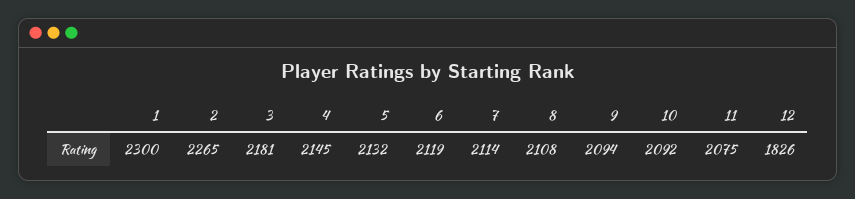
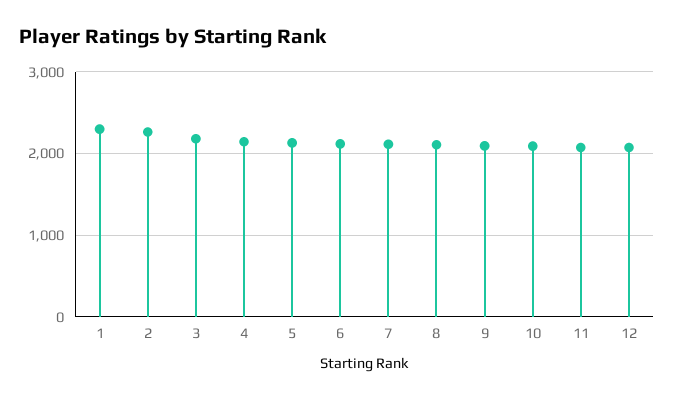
  {
    "1": 2300,
    "2": 2265,
    "3": 2181,
    "4": 2145,
    "5": 2132,
    "6": 2119,
    "7": 2114,
    "8": 2108,
    "9": 2094,
    "10": 2092,
    "11": 2075,
-   "12": 1826
+   "12": 2100
  }

